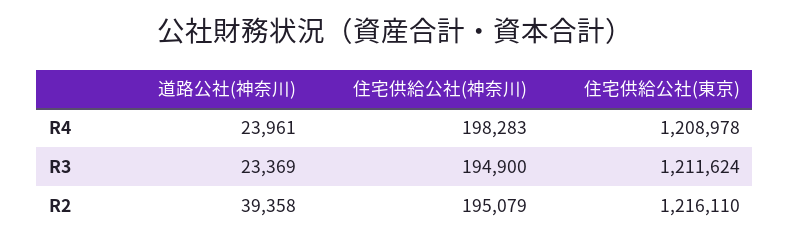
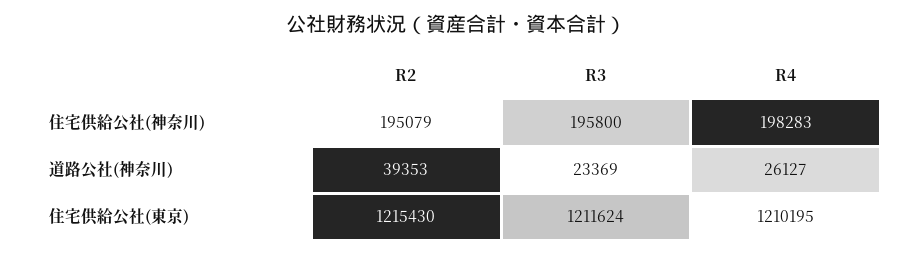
  {
    "道路公社(神奈川)": {
-     "R4": 23961,
+     "R4": 26127,
      "R3": 23369,
-     "R2": 39358
+     "R2": 39353
    },
    "住宅供給公社(神奈川)": {
      "R4": 198283,
-     "R3": 194900,
+     "R3": 195800,
      "R2": 195079
    },
    "住宅供給公社(東京)": {
-     "R4": 1208978,
+     "R4": 1210195,
      "R3": 1211624,
-     "R2": 1216110
+     "R2": 1215430
    }
  }

